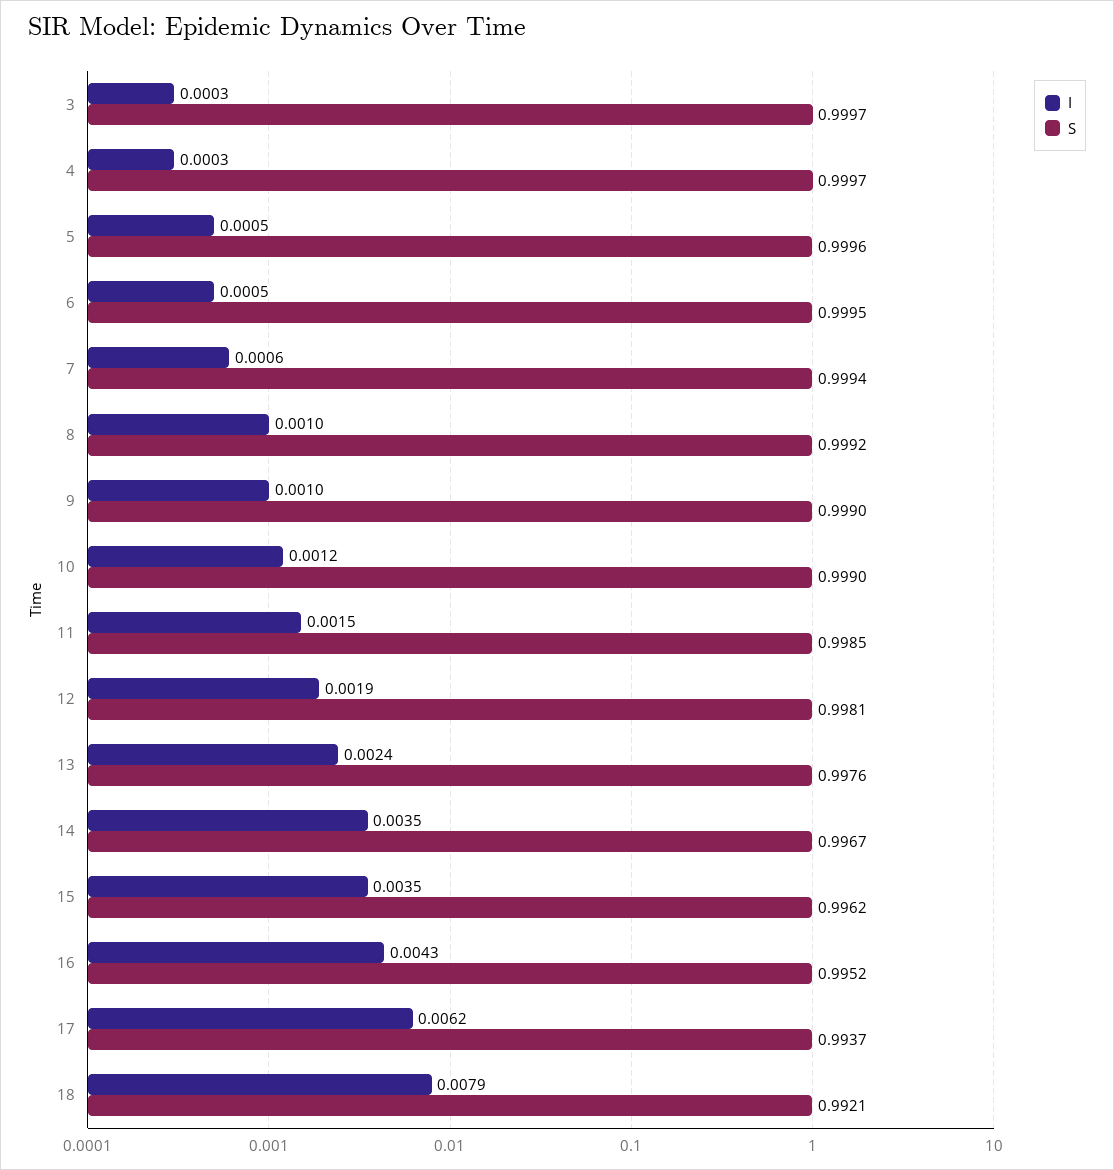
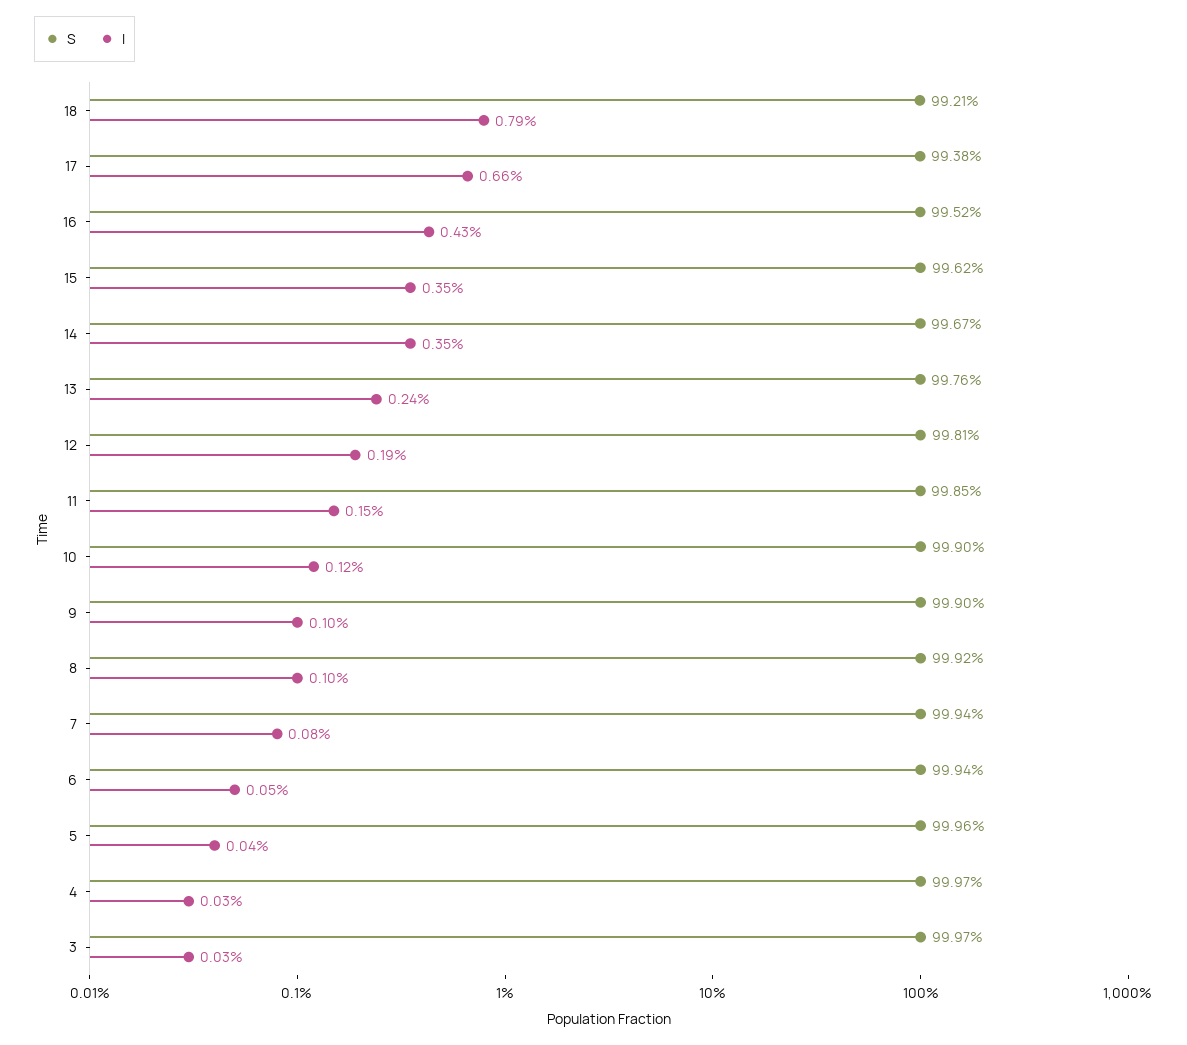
  {
    "I": {
      "3": 0.0003,
      "4": 0.0003,
-     "5": 0.0005,
+     "5": 0.0004,
      "6": 0.0005,
-     "7": 0.0006,
+     "7": 0.0008,
      "8": 0.001,
      "9": 0.001,
      "10": 0.0012,
      "11": 0.0015,
      "12": 0.0019,
      "13": 0.0024,
      "14": 0.0035,
      "15": 0.0035,
      "16": 0.0043,
-     "17": 0.0062,
+     "17": 0.0066,
      "18": 0.0079
    },
    "S": {
      "3": 0.9997,
      "4": 0.9997,
      "5": 0.9996,
-     "6": 0.9995,
+     "6": 0.9994,
      "7": 0.9994,
      "8": 0.9992,
      "9": 0.999,
      "10": 0.999,
      "11": 0.9985,
      "12": 0.9981,
      "13": 0.9976,
      "14": 0.9967,
      "15": 0.9962,
      "16": 0.9952,
-     "17": 0.9937,
+     "17": 0.9938,
      "18": 0.9921
    }
  }

